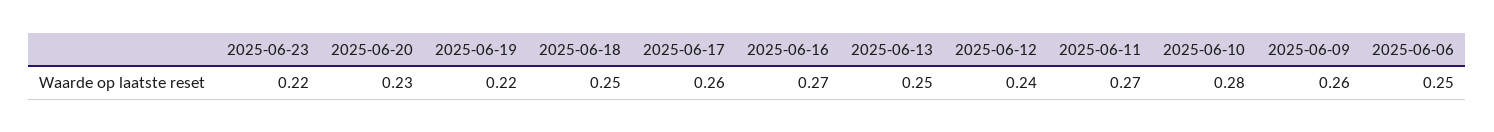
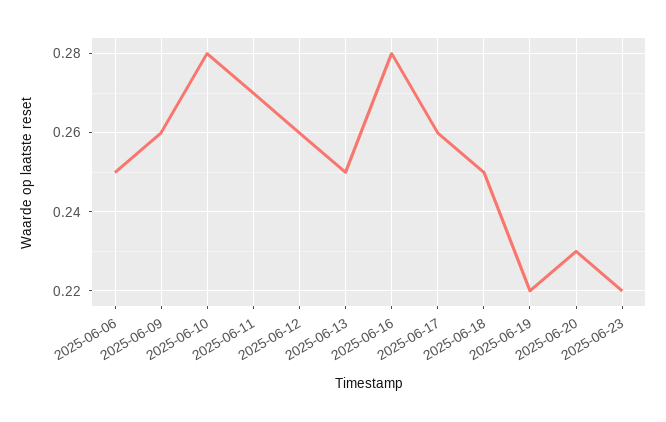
  {
    "2025-06-23": 0.22,
    "2025-06-20": 0.23,
    "2025-06-19": 0.22,
    "2025-06-18": 0.25,
    "2025-06-17": 0.26,
-   "2025-06-16": 0.27,
+   "2025-06-16": 0.28,
    "2025-06-13": 0.25,
-   "2025-06-12": 0.24,
+   "2025-06-12": 0.26,
    "2025-06-11": 0.27,
    "2025-06-10": 0.28,
    "2025-06-09": 0.26,
    "2025-06-06": 0.25
  }

